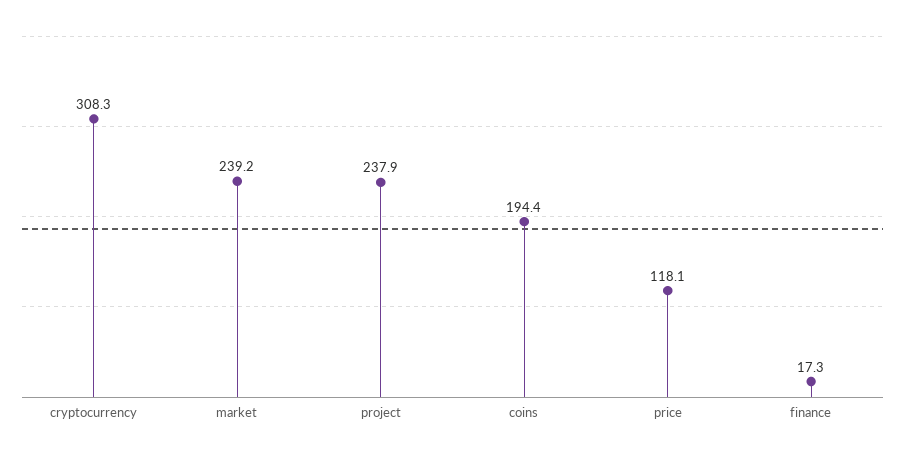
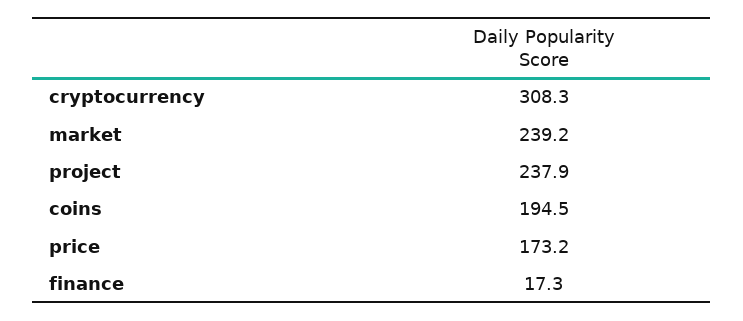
  {
    "cryptocurrency": 308.3,
    "market": 239.2,
    "project": 237.9,
-   "coins": 194.4,
+   "coins": 194.5,
-   "price": 118.1,
+   "price": 173.2,
    "finance": 17.3
  }

